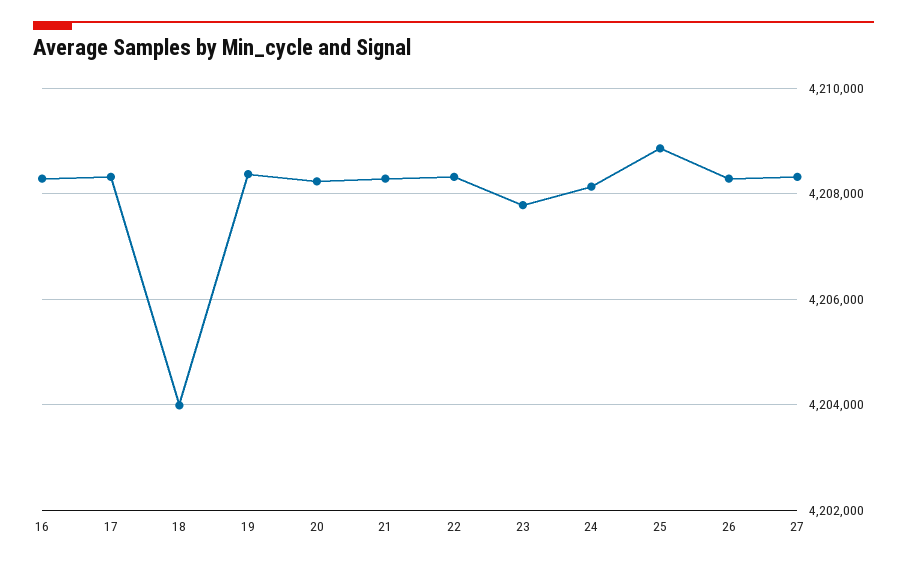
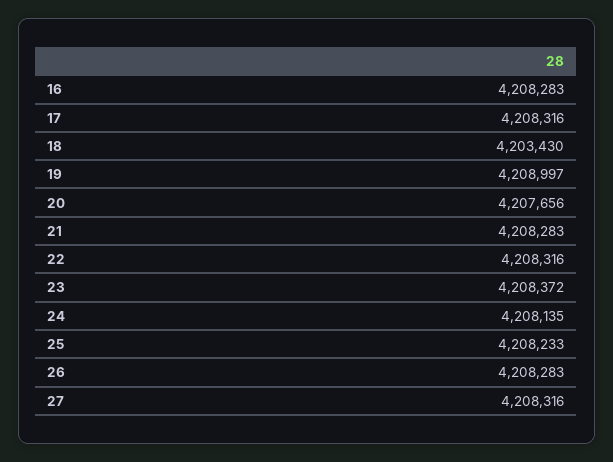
  {
    "16": 4208283,
    "17": 4208316,
-   "18": 4204000,
+   "18": 4203430,
-   "19": 4208400,
+   "19": 4208997,
-   "20": 4208200,
+   "20": 4207656,
    "21": 4208283,
    "22": 4208316,
-   "23": 4207800,
+   "23": 4208372,
    "24": 4208135,
-   "25": 4208800,
+   "25": 4208233,
    "26": 4208283,
    "27": 4208316
  }

